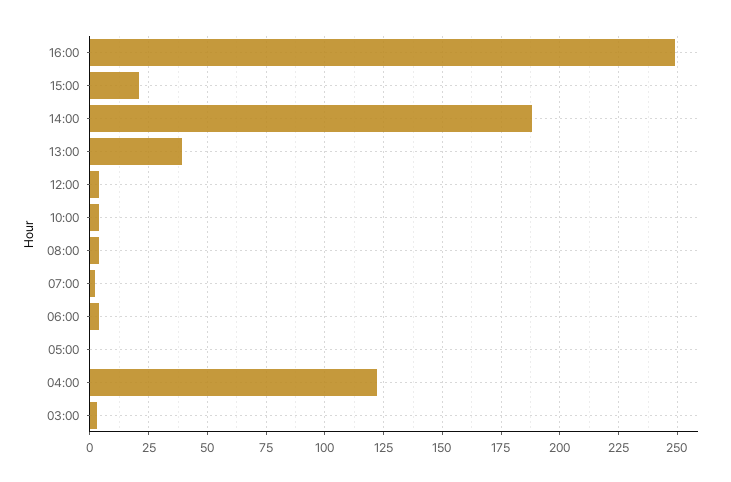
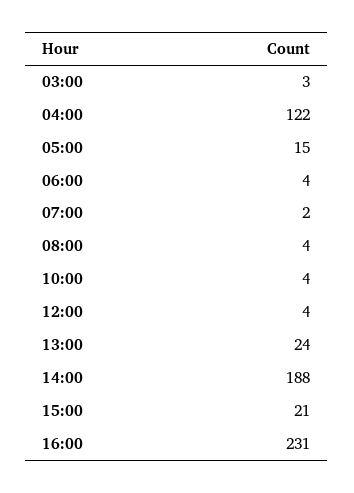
  {
-   "16:00": 250,
+   "16:00": 231,
    "15:00": 21,
    "14:00": 188,
-   "13:00": 40,
+   "13:00": 24,
    "12:00": 4,
    "10:00": 4,
    "08:00": 4,
    "07:00": 2,
    "06:00": 4,
-   "05:00": 0,
+   "05:00": 15,
    "04:00": 122,
    "03:00": 3
  }

